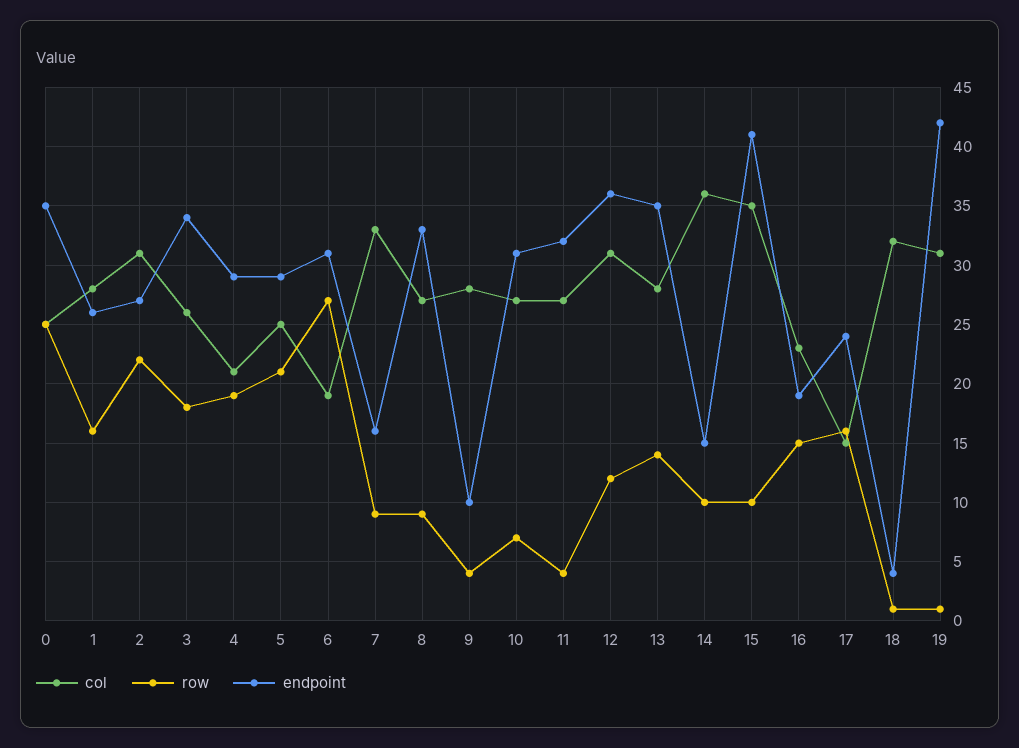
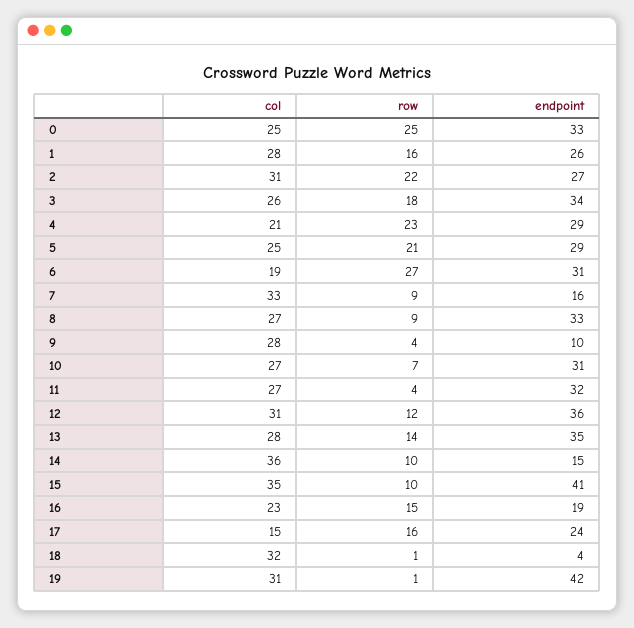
  {
    "col": {
      "0": 25,
      "1": 28,
      "2": 31,
      "3": 26,
      "4": 21,
      "5": 25,
      "6": 19,
      "7": 33,
      "8": 27,
      "9": 28,
      "10": 27,
      "11": 27,
      "12": 31,
      "13": 28,
      "14": 36,
      "15": 35,
      "16": 23,
      "17": 15,
      "18": 32,
      "19": 31
    },
    "row": {
      "0": 25,
      "1": 16,
      "2": 22,
      "3": 18,
-     "4": 19,
+     "4": 23,
      "5": 21,
      "6": 27,
      "7": 9,
      "8": 9,
      "9": 4,
      "10": 7,
      "11": 4,
      "12": 12,
      "13": 14,
      "14": 10,
      "15": 10,
      "16": 15,
      "17": 16,
      "18": 1,
      "19": 1
    },
    "endpoint": {
-     "0": 35,
+     "0": 33,
      "1": 26,
      "2": 27,
      "3": 34,
      "4": 29,
      "5": 29,
      "6": 31,
      "7": 16,
      "8": 33,
      "9": 10,
      "10": 31,
      "11": 32,
      "12": 36,
      "13": 35,
      "14": 15,
      "15": 41,
      "16": 19,
      "17": 24,
      "18": 4,
      "19": 42
    }
  }

